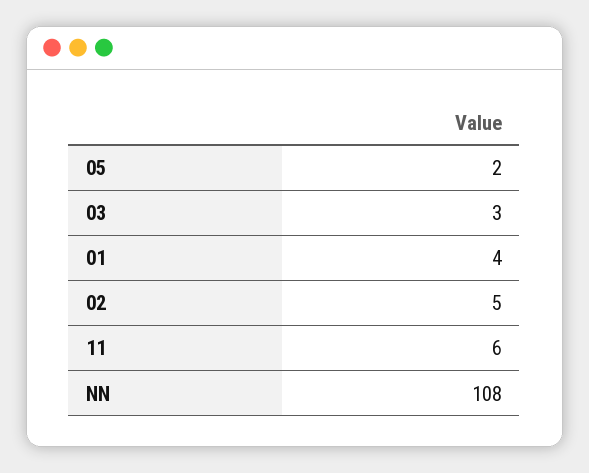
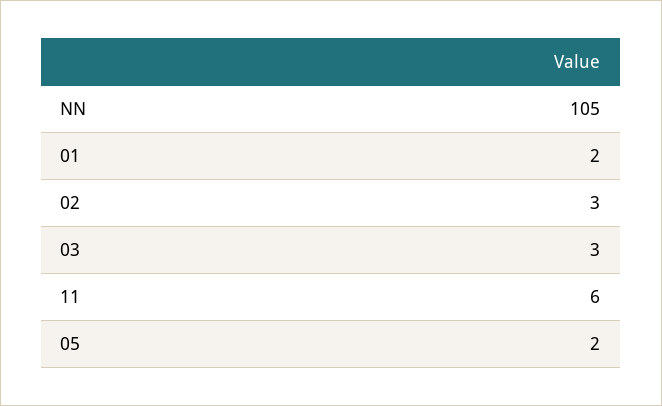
  {
    "05": 2,
    "03": 3,
-   "01": 4,
+   "01": 2,
-   "02": 5,
+   "02": 3,
    "11": 6,
-   "NN": 108
+   "NN": 105
  }

